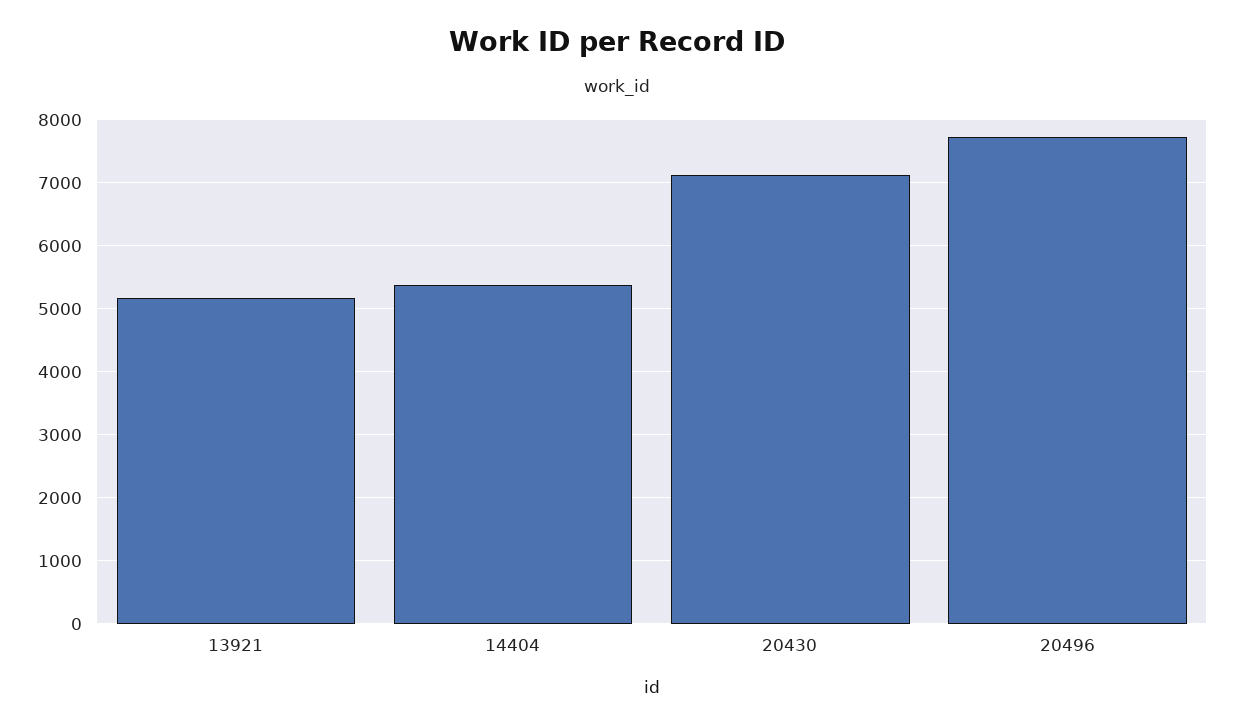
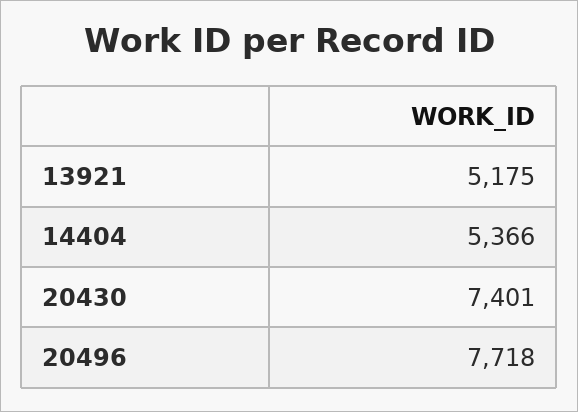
  {
    "13921": 5175,
    "14404": 5366,
-   "20430": 7100,
+   "20430": 7401,
    "20496": 7718
  }

